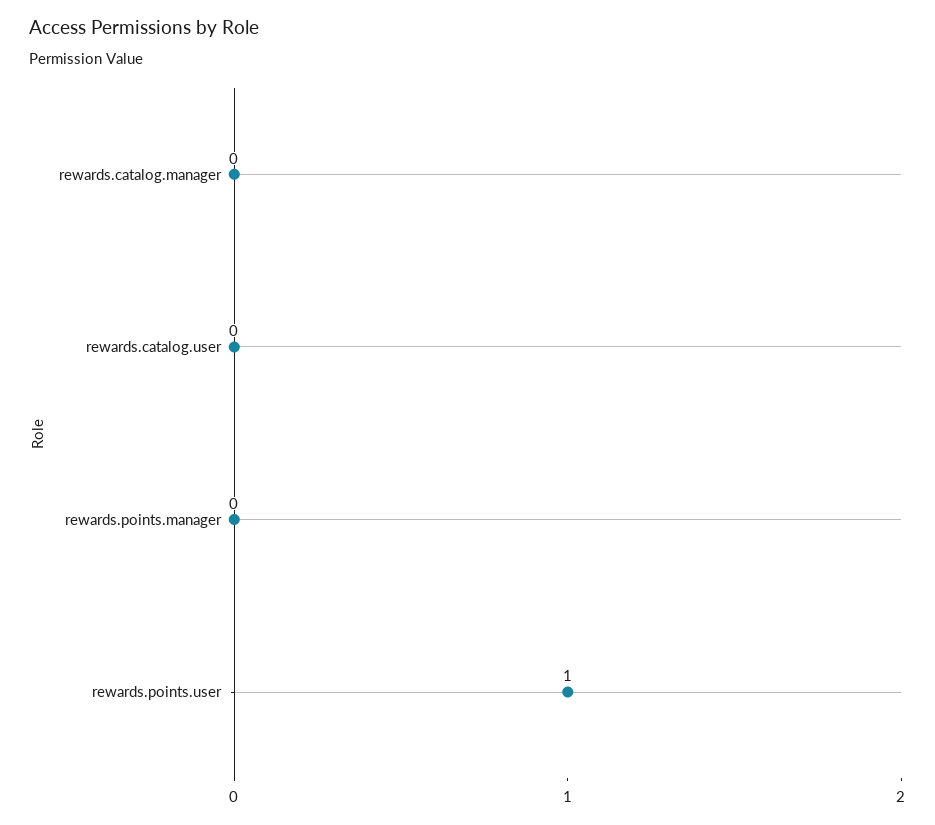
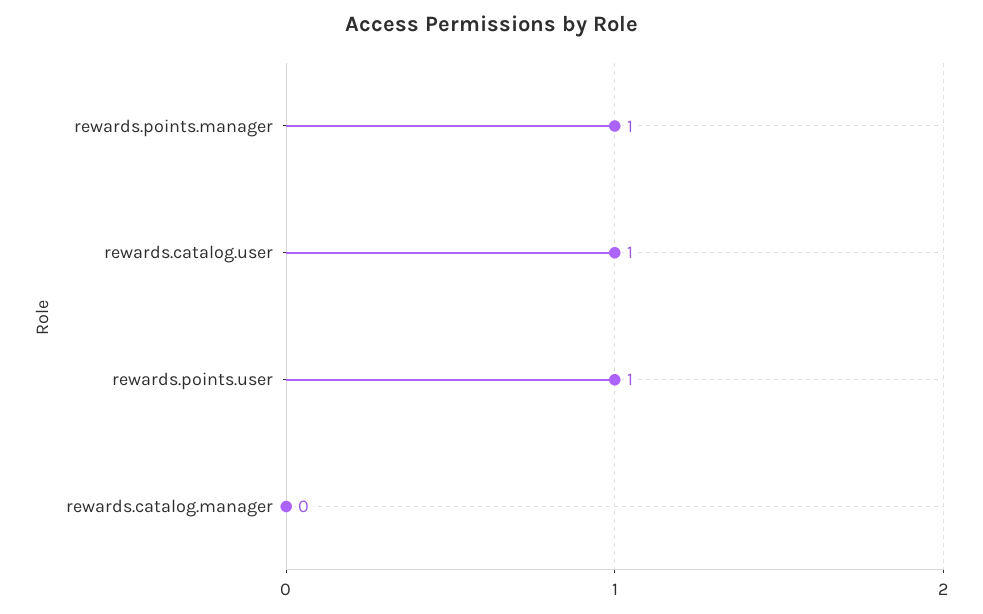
  {
    "rewards.catalog.manager": 0,
-   "rewards.catalog.user": 0,
+   "rewards.catalog.user": 1,
-   "rewards.points.manager": 0,
+   "rewards.points.manager": 1,
    "rewards.points.user": 1
  }

